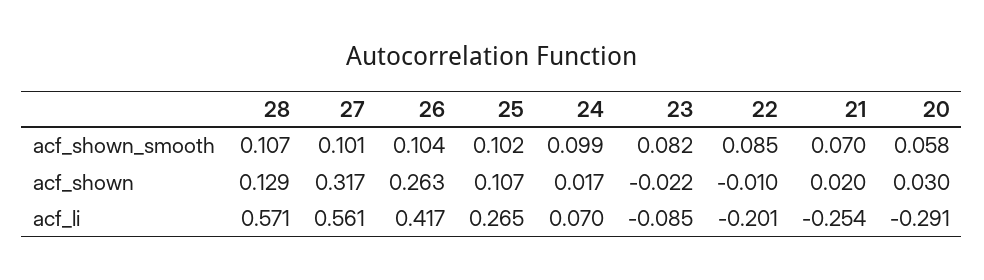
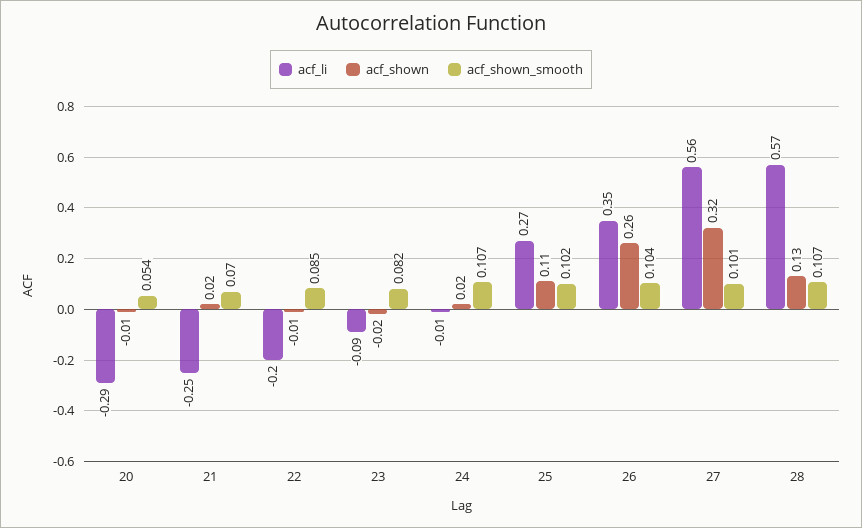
  {
    "acf_shown_smooth": {
      "28": 0.107,
      "27": 0.101,
      "26": 0.104,
      "25": 0.102,
-     "24": 0.099,
+     "24": 0.107,
      "23": 0.082,
      "22": 0.085,
      "21": 0.07,
-     "20": 0.058
+     "20": 0.054
    },
    "acf_shown": {
      "28": 0.129,
      "27": 0.317,
      "26": 0.263,
      "25": 0.107,
      "24": 0.017,
      "23": -0.022,
      "22": -0.01,
      "21": 0.02,
-     "20": 0.03
+     "20": -0.01
    },
    "acf_li": {
      "28": 0.571,
      "27": 0.561,
-     "26": 0.417,
+     "26": 0.35,
      "25": 0.265,
-     "24": 0.07,
+     "24": -0.01,
      "23": -0.085,
      "22": -0.201,
      "21": -0.254,
      "20": -0.291
    }
  }

